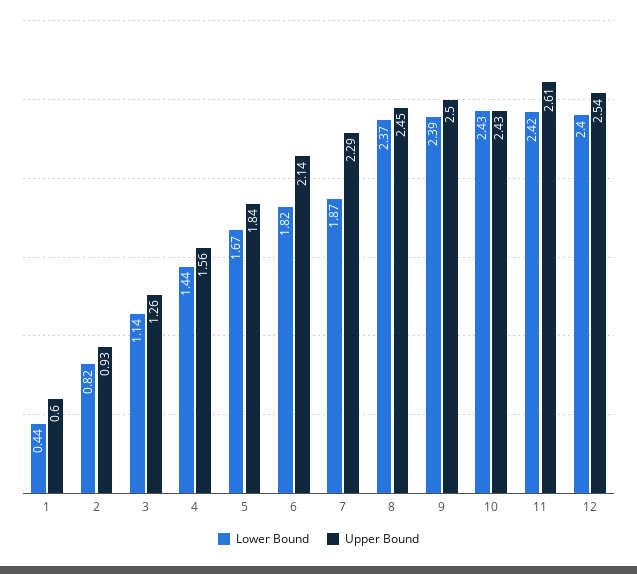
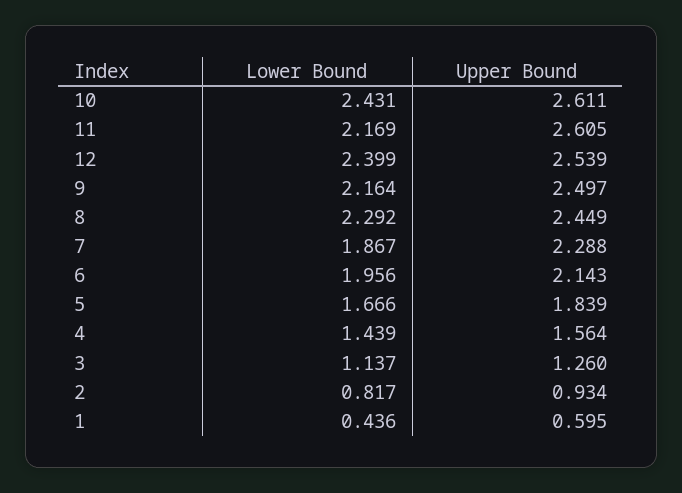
  {
    "Lower Bound": {
      "1": 0.436,
      "2": 0.817,
      "3": 1.137,
      "4": 1.439,
      "5": 1.666,
-     "6": 1.82,
+     "6": 1.956,
      "7": 1.867,
-     "8": 2.37,
+     "8": 2.292,
-     "9": 2.39,
+     "9": 2.164,
      "10": 2.431,
-     "11": 2.42,
+     "11": 2.169,
      "12": 2.399
    },
    "Upper Bound": {
      "1": 0.595,
      "2": 0.934,
      "3": 1.26,
      "4": 1.564,
      "5": 1.839,
      "6": 2.143,
      "7": 2.288,
      "8": 2.449,
      "9": 2.497,
-     "10": 2.43,
+     "10": 2.611,
      "11": 2.605,
      "12": 2.539
    }
  }

